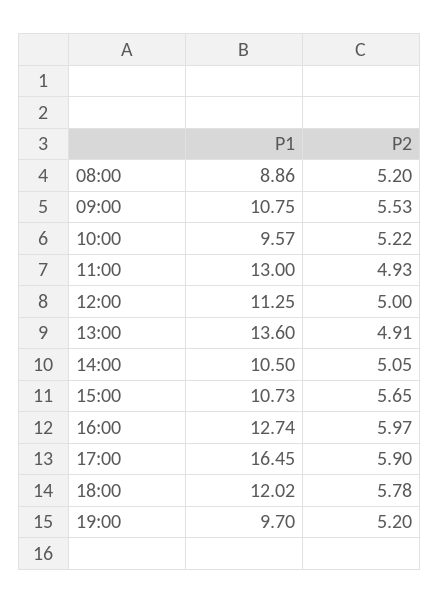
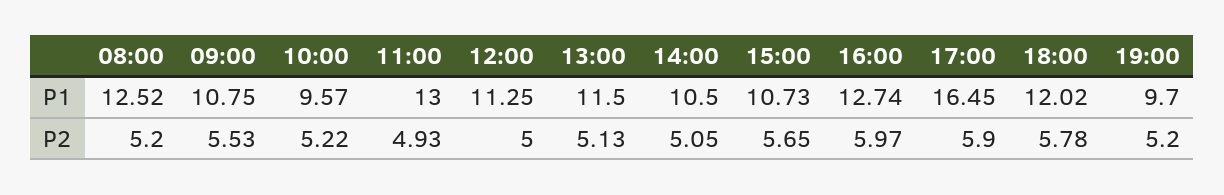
  {
    "P1": {
-     "08:00": 8.86,
+     "08:00": 12.52,
      "09:00": 10.75,
      "10:00": 9.57,
      "11:00": 13,
      "12:00": 11.25,
-     "13:00": 13.6,
+     "13:00": 11.5,
      "14:00": 10.5,
      "15:00": 10.73,
      "16:00": 12.74,
      "17:00": 16.45,
      "18:00": 12.02,
      "19:00": 9.7
    },
    "P2": {
      "08:00": 5.2,
      "09:00": 5.53,
      "10:00": 5.22,
      "11:00": 4.93,
      "12:00": 5,
-     "13:00": 4.91,
+     "13:00": 5.13,
      "14:00": 5.05,
      "15:00": 5.65,
      "16:00": 5.97,
      "17:00": 5.9,
      "18:00": 5.78,
      "19:00": 5.2
    }
  }

